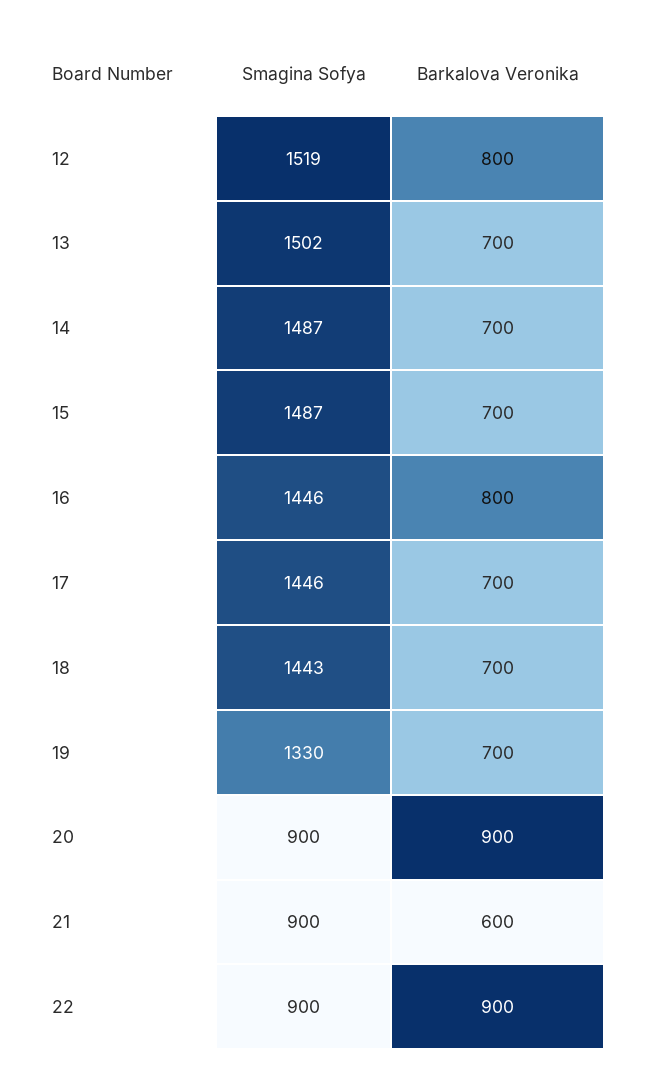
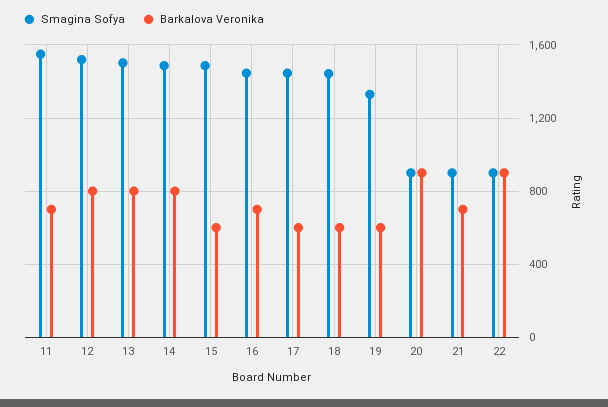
  {
    "Smagina Sofya": {
      "12": 1519,
      "13": 1502,
      "14": 1487,
      "15": 1487,
      "16": 1446,
      "17": 1446,
      "18": 1443,
      "19": 1330,
      "20": 900,
      "21": 900,
-     "22": 900
+     "22": 900,
+     "11": 1550
    },
    "Barkalova Veronika": {
      "12": 800,
-     "13": 700,
+     "13": 800,
-     "14": 700,
+     "14": 800,
-     "15": 700,
+     "15": 600,
-     "16": 800,
+     "16": 700,
-     "17": 700,
+     "17": 600,
-     "18": 700,
+     "18": 600,
-     "19": 700,
+     "19": 600,
      "20": 900,
-     "21": 600,
+     "21": 700,
-     "22": 900
+     "22": 900,
+     "11": 700
    }
  }

